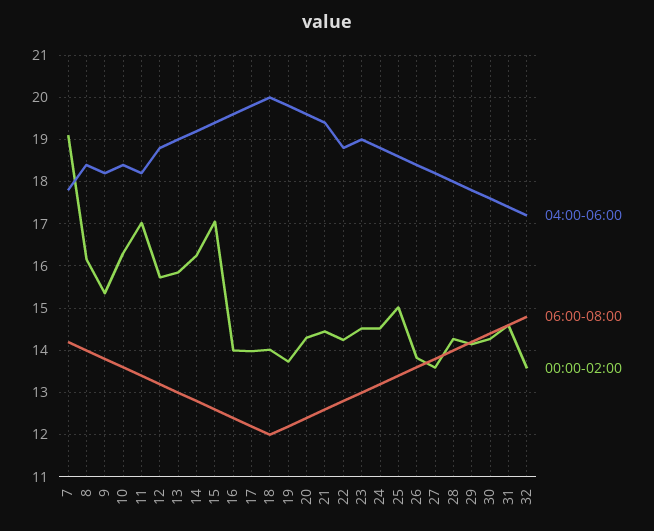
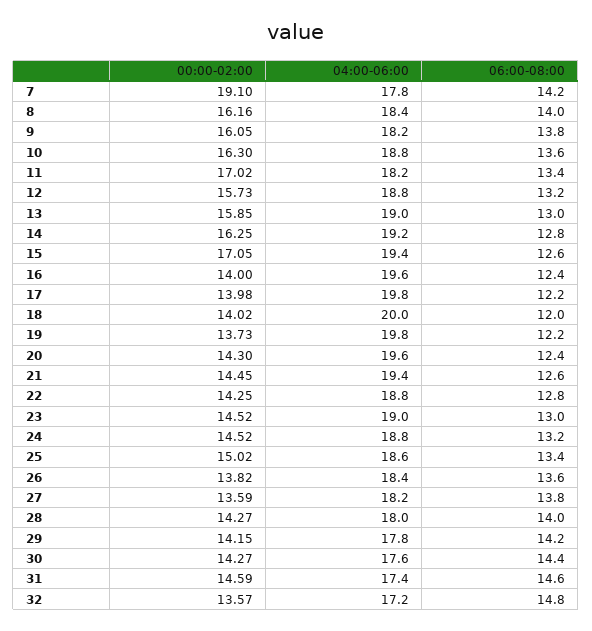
  {
    "04:00-06:00": {
      "7": 17.8,
      "8": 18.4,
      "9": 18.2,
-     "10": 18.4,
+     "10": 18.8,
      "11": 18.2,
      "12": 18.8,
      "13": 19,
      "14": 19.2,
      "15": 19.4,
      "16": 19.6,
      "17": 19.8,
      "18": 20,
      "19": 19.8,
      "20": 19.6,
      "21": 19.4,
      "22": 18.8,
      "23": 19,
      "24": 18.8,
      "25": 18.6,
      "26": 18.4,
      "27": 18.2,
      "28": 18,
      "29": 17.8,
      "30": 17.6,
      "31": 17.4,
      "32": 17.2
    },
    "06:00-08:00": {
      "7": 14.2,
      "8": 14,
      "9": 13.8,
      "10": 13.6,
      "11": 13.4,
      "12": 13.2,
      "13": 13,
      "14": 12.8,
      "15": 12.6,
      "16": 12.4,
      "17": 12.2,
      "18": 12,
      "19": 12.2,
      "20": 12.4,
      "21": 12.6,
      "22": 12.8,
      "23": 13,
      "24": 13.2,
      "25": 13.4,
      "26": 13.6,
      "27": 13.8,
      "28": 14,
      "29": 14.2,
      "30": 14.4,
      "31": 14.6,
      "32": 14.8
    },
    "00:00-02:00": {
      "7": 19.1,
      "8": 16.16,
-     "9": 15.4,
+     "9": 16.05,
      "10": 16.3,
      "11": 17.02,
      "12": 15.73,
      "13": 15.85,
      "14": 16.25,
      "15": 17.05,
      "16": 14,
      "17": 13.98,
      "18": 14.02,
      "19": 13.73,
      "20": 14.3,
      "21": 14.45,
      "22": 14.25,
      "23": 14.52,
      "24": 14.52,
      "25": 15.02,
      "26": 13.82,
      "27": 13.59,
      "28": 14.27,
      "29": 14.15,
      "30": 14.27,
      "31": 14.59,
      "32": 13.57
    }
  }

